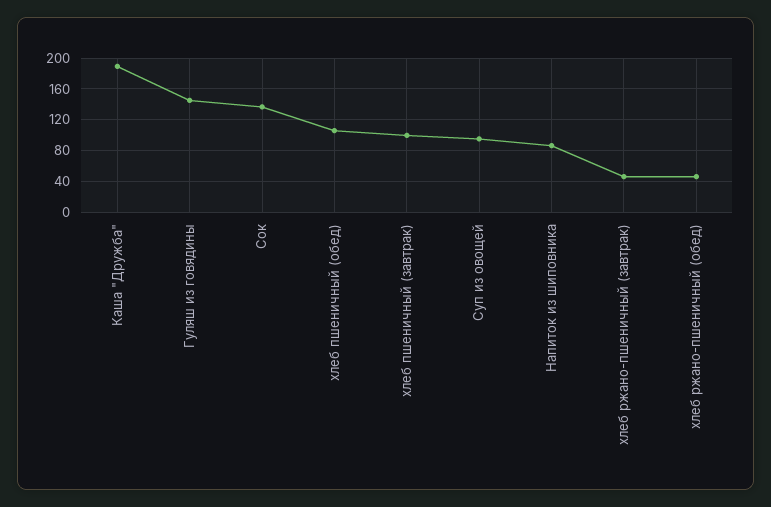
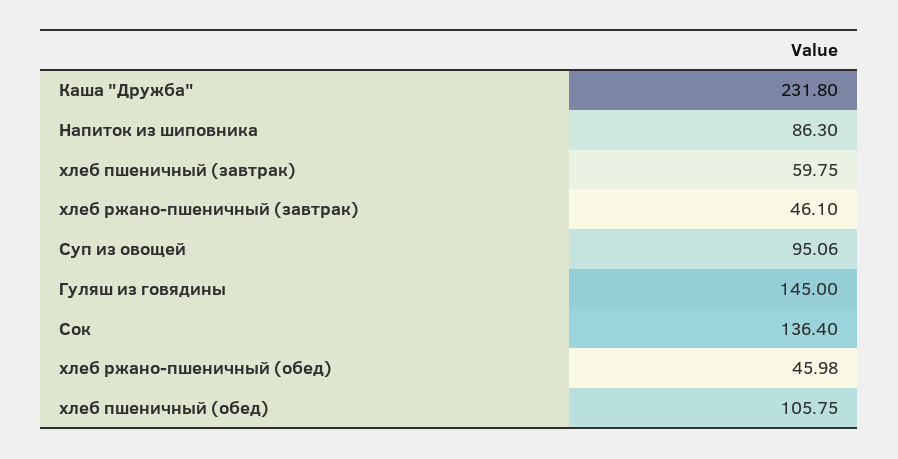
  {
-   "Каша \"Дружба\"": 190,
+   "Каша \"Дружба\"": 231.8,
    "Гуляш из говядины": 145,
    "Сок": 136.4,
    "хлеб пшеничный (обед)": 105.75,
-   "хлеб пшеничный (завтрак)": 100,
+   "хлеб пшеничный (завтрак)": 59.75,
    "Суп из овощей": 95.06,
    "Напиток из шиповника": 86.3,
    "хлеб ржано-пшеничный (завтрак)": 46.1,
    "хлеб ржано-пшеничный (обед)": 45.98
  }

